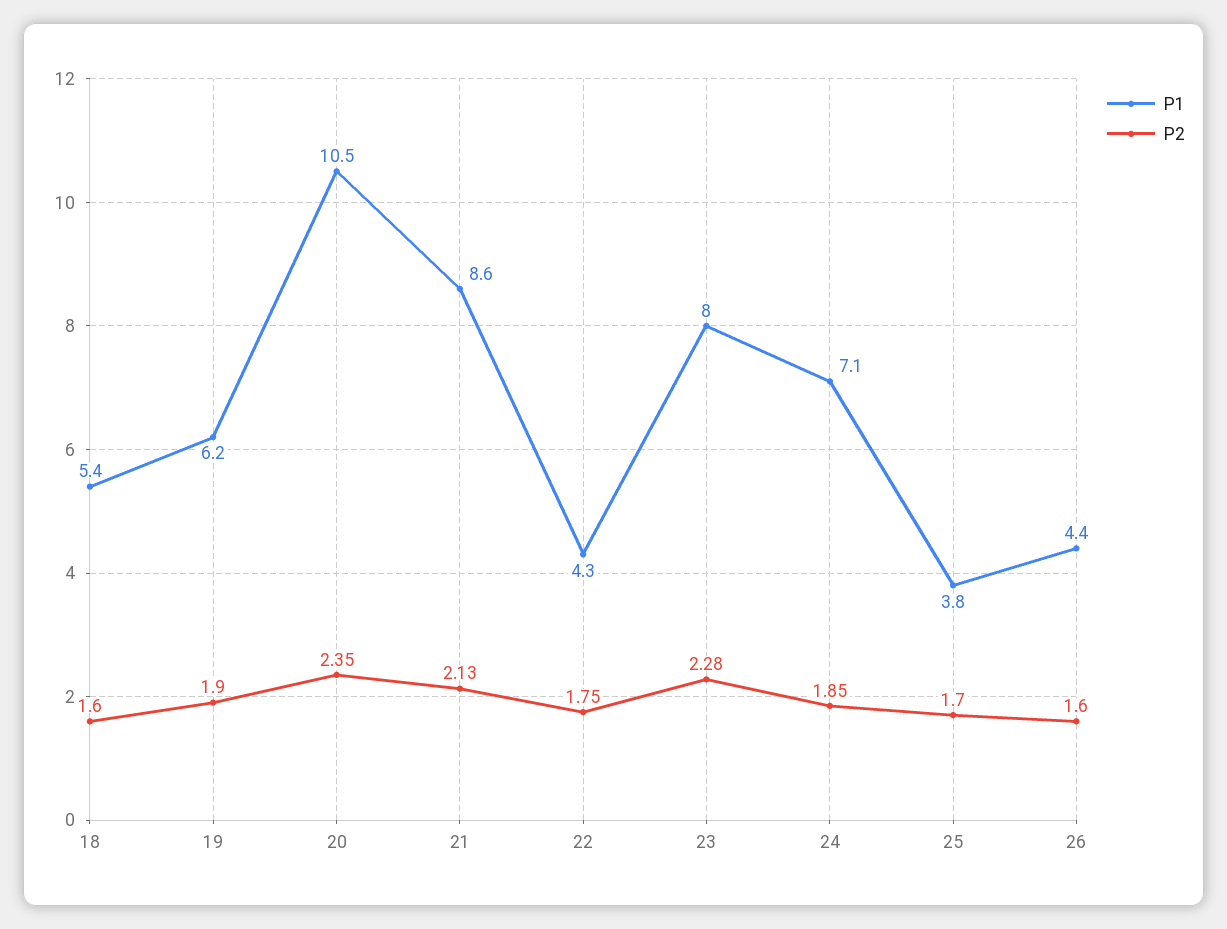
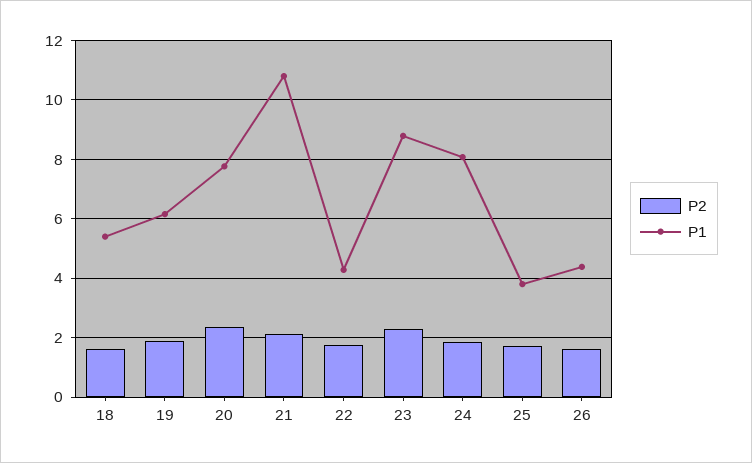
  {
    "P1": {
      "18": 5.4,
      "19": 6.2,
-     "20": 10.5,
+     "20": 7.75,
-     "21": 8.6,
+     "21": 10.75,
      "22": 4.3,
-     "23": 8,
+     "23": 8.75,
-     "24": 7.1,
+     "24": 8,
      "25": 3.8,
      "26": 4.4
    },
    "P2": {
      "18": 1.6,
      "19": 1.9,
      "20": 2.35,
      "21": 2.13,
      "22": 1.75,
      "23": 2.28,
      "24": 1.85,
      "25": 1.7,
      "26": 1.6
    }
  }

